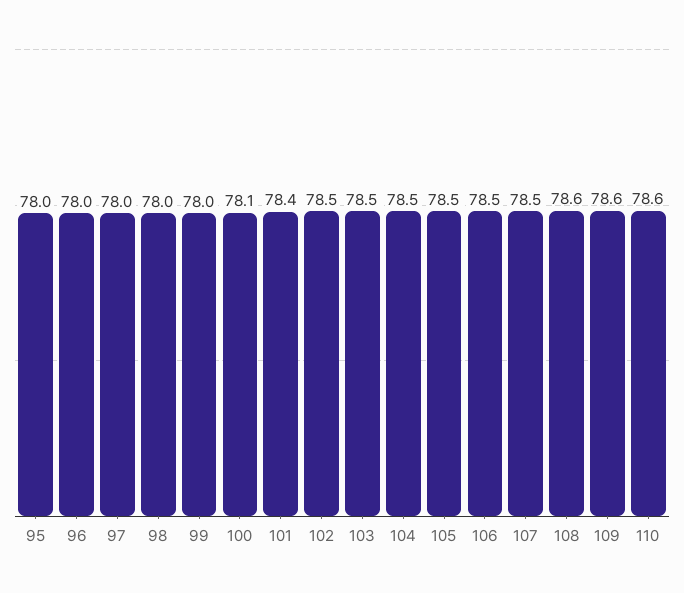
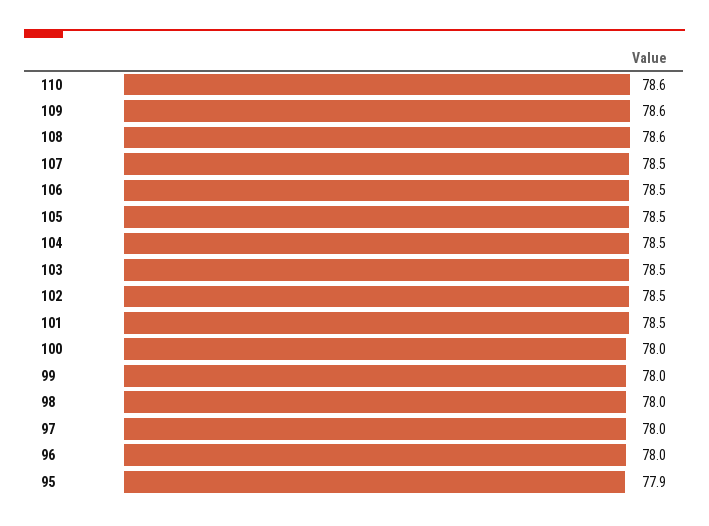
  {
-   "95": 78,
+   "95": 77.9,
    "96": 78,
    "97": 78,
    "98": 78,
    "99": 78,
-   "100": 78.1,
+   "100": 78,
-   "101": 78.4,
+   "101": 78.5,
    "102": 78.5,
    "103": 78.5,
    "104": 78.5,
    "105": 78.5,
    "106": 78.5,
    "107": 78.5,
    "108": 78.6,
    "109": 78.6,
    "110": 78.6
  }

